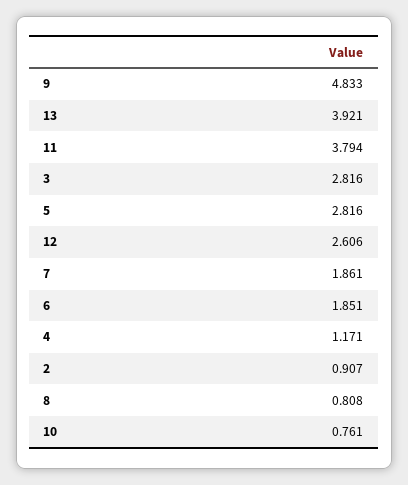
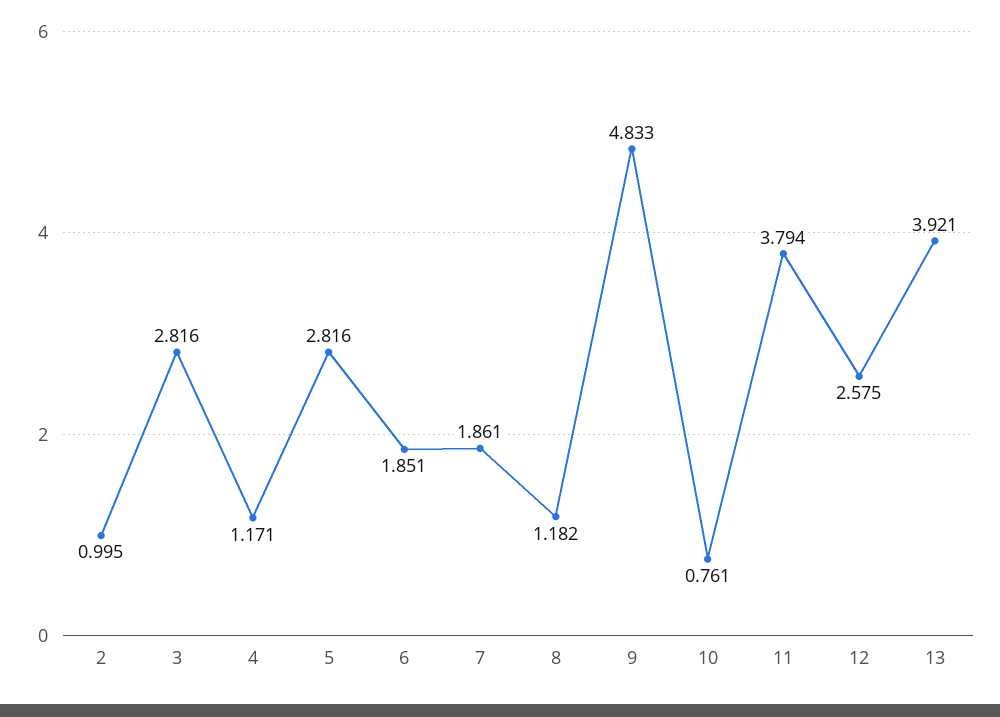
  {
    "9": 4.833,
    "13": 3.921,
    "11": 3.794,
    "3": 2.816,
    "5": 2.816,
-   "12": 2.606,
+   "12": 2.575,
    "7": 1.861,
    "6": 1.851,
    "4": 1.171,
-   "2": 0.907,
+   "2": 0.995,
-   "8": 0.808,
+   "8": 1.182,
    "10": 0.761
  }

